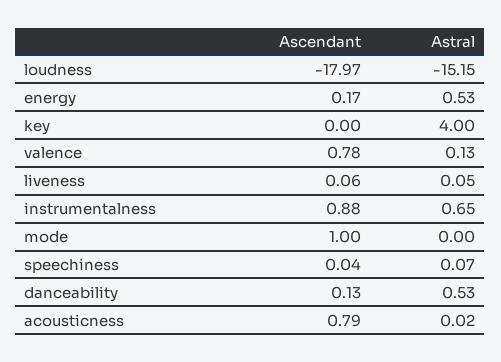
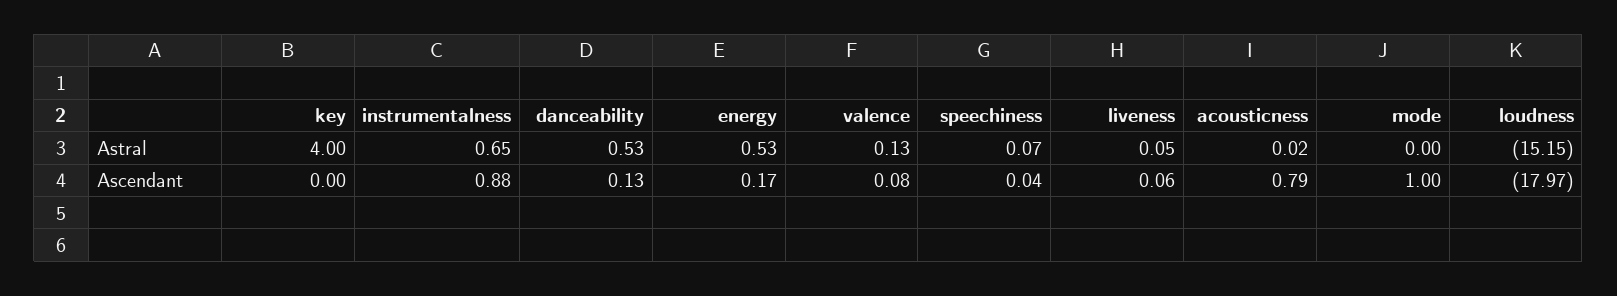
  {
    "Ascendant": {
      "loudness": -17.97,
      "energy": 0.17,
      "key": 0,
-     "valence": 0.78,
+     "valence": 0.08,
      "liveness": 0.06,
      "instrumentalness": 0.88,
      "mode": 1,
      "speechiness": 0.04,
      "danceability": 0.13,
      "acousticness": 0.79
    },
    "Astral": {
      "loudness": -15.15,
      "energy": 0.53,
      "key": 4,
      "valence": 0.13,
      "liveness": 0.05,
      "instrumentalness": 0.65,
      "mode": 0,
      "speechiness": 0.07,
      "danceability": 0.53,
      "acousticness": 0.02
    }
  }

